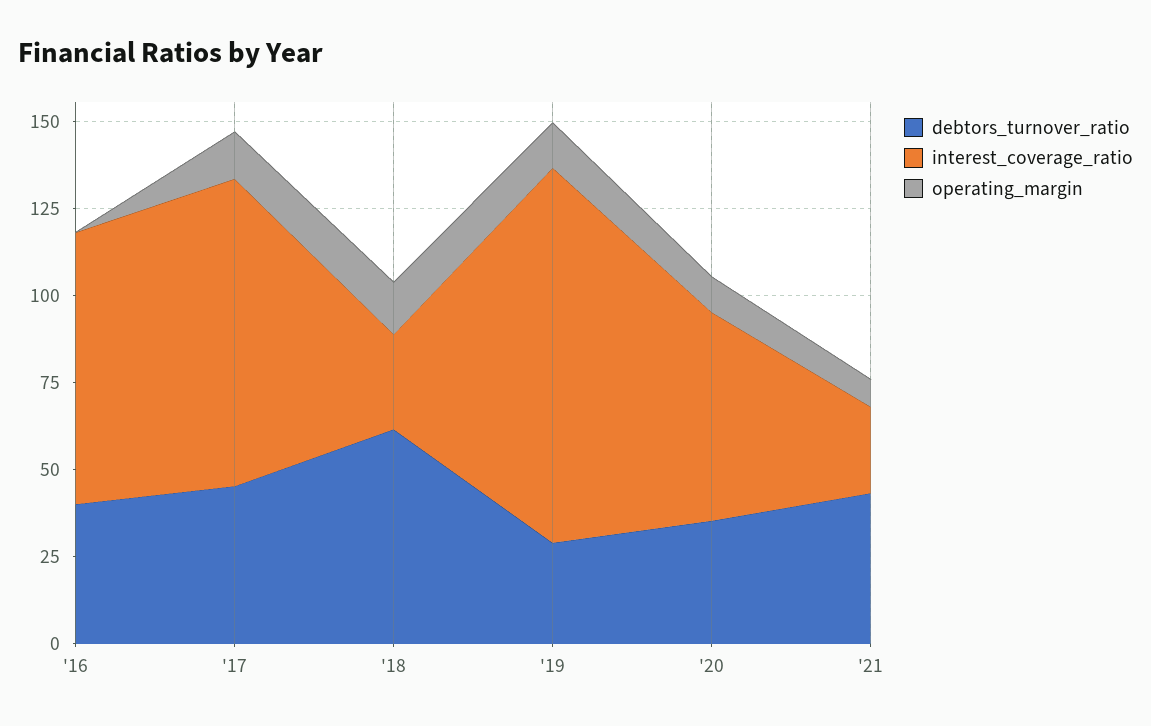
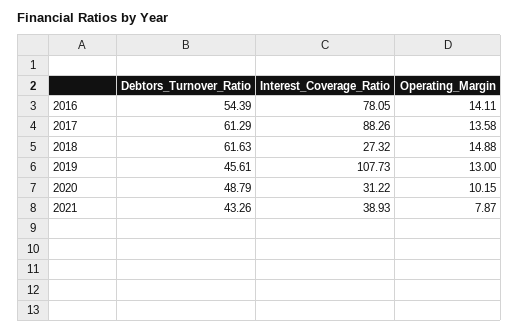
  {
    "debtors_turnover_ratio": {
-     "'16": 40,
+     "'16": 54.39,
-     "'17": 45,
+     "'17": 61.29,
      "'18": 61.63,
-     "'19": 30,
+     "'19": 45.61,
-     "'20": 35,
+     "'20": 48.79,
      "'21": 43.26
    },
    "interest_coverage_ratio": {
      "'16": 78.05,
      "'17": 88.26,
      "'18": 27.32,
      "'19": 107.73,
-     "'20": 60,
+     "'20": 31.22,
-     "'21": 25
+     "'21": 38.93
    },
    "operating_margin": {
-     "'16": 0,
+     "'16": 14.11,
      "'17": 13.58,
      "'18": 14.88,
      "'19": 13,
      "'20": 10.15,
      "'21": 7.87
    }
  }

